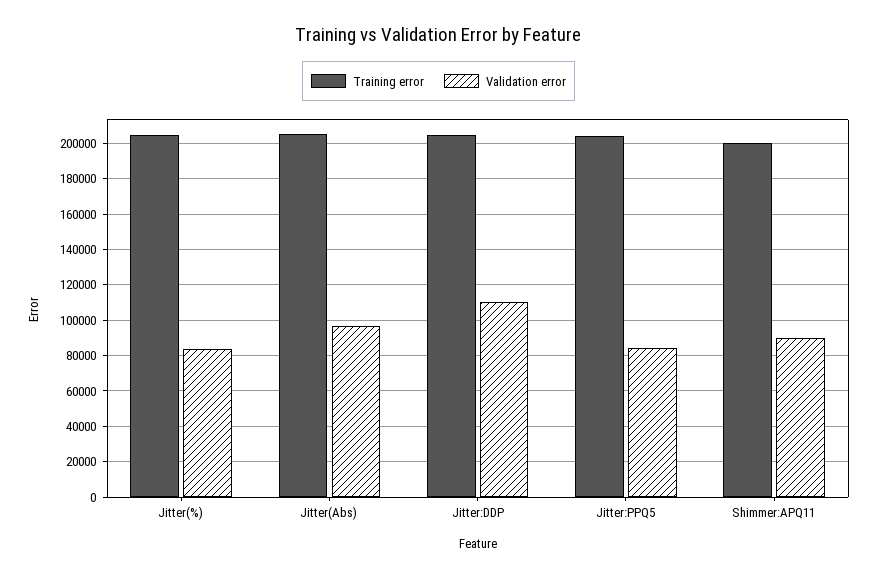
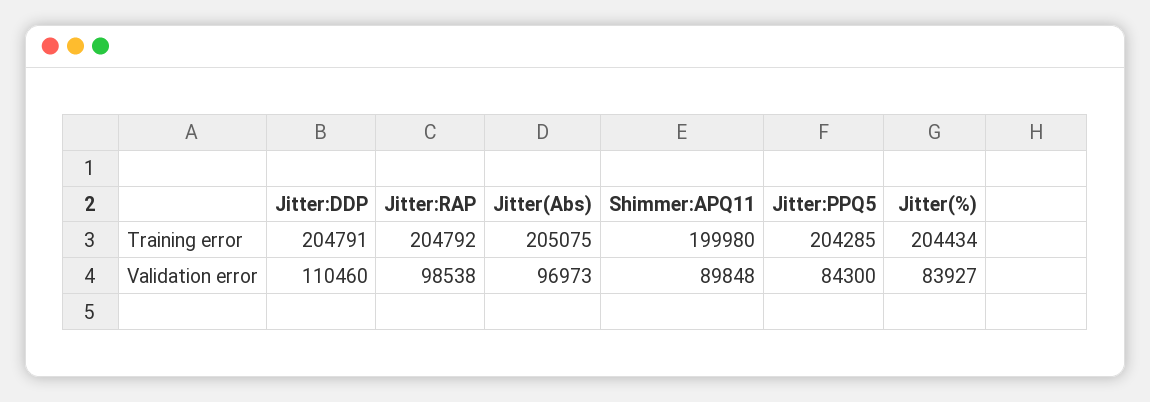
  {
    "Training error": {
      "Jitter(%)": 204434,
      "Jitter(Abs)": 205075,
      "Jitter:DDP": 204791,
      "Jitter:PPQ5": 204285,
-     "Shimmer:APQ11": 199980
+     "Shimmer:APQ11": 199980,
+     "Jitter:RAP": 204792
    },
    "Validation error": {
      "Jitter(%)": 83927,
      "Jitter(Abs)": 96973,
      "Jitter:DDP": 110460,
      "Jitter:PPQ5": 84300,
-     "Shimmer:APQ11": 89848
+     "Shimmer:APQ11": 89848,
+     "Jitter:RAP": 98538
    }
  }

